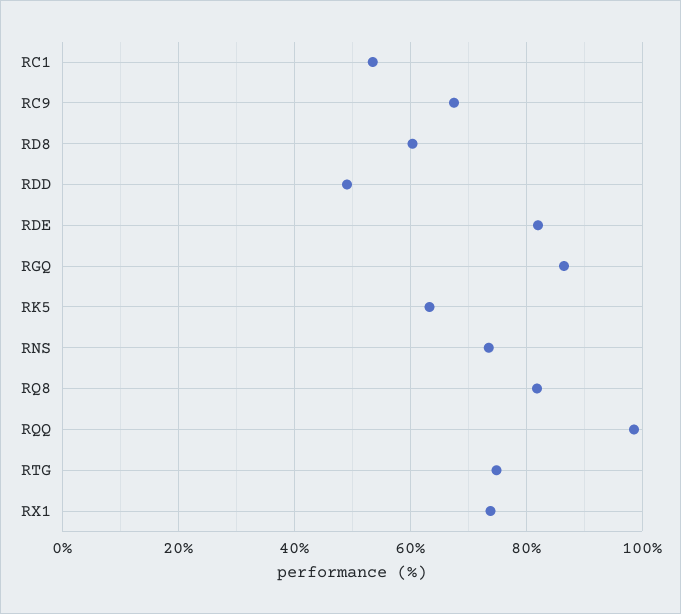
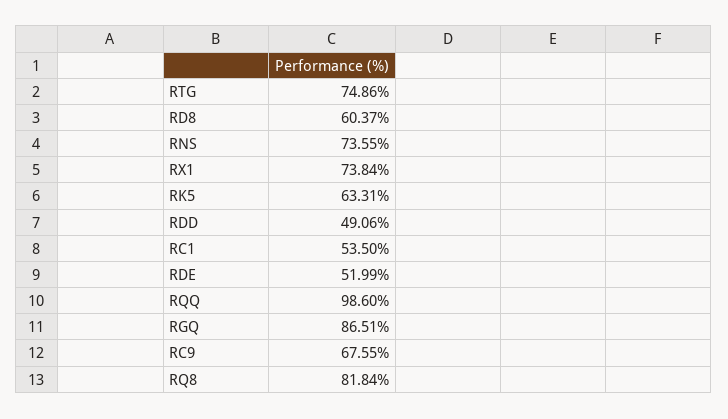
  {
    "RC1": 53.5,
    "RC9": 67.55,
    "RD8": 60.37,
    "RDD": 49.06,
-   "RDE": 82,
+   "RDE": 51.99,
    "RGQ": 86.51,
    "RK5": 63.31,
    "RNS": 73.55,
    "RQ8": 81.84,
    "RQQ": 98.6,
    "RTG": 74.86,
    "RX1": 73.84
  }

